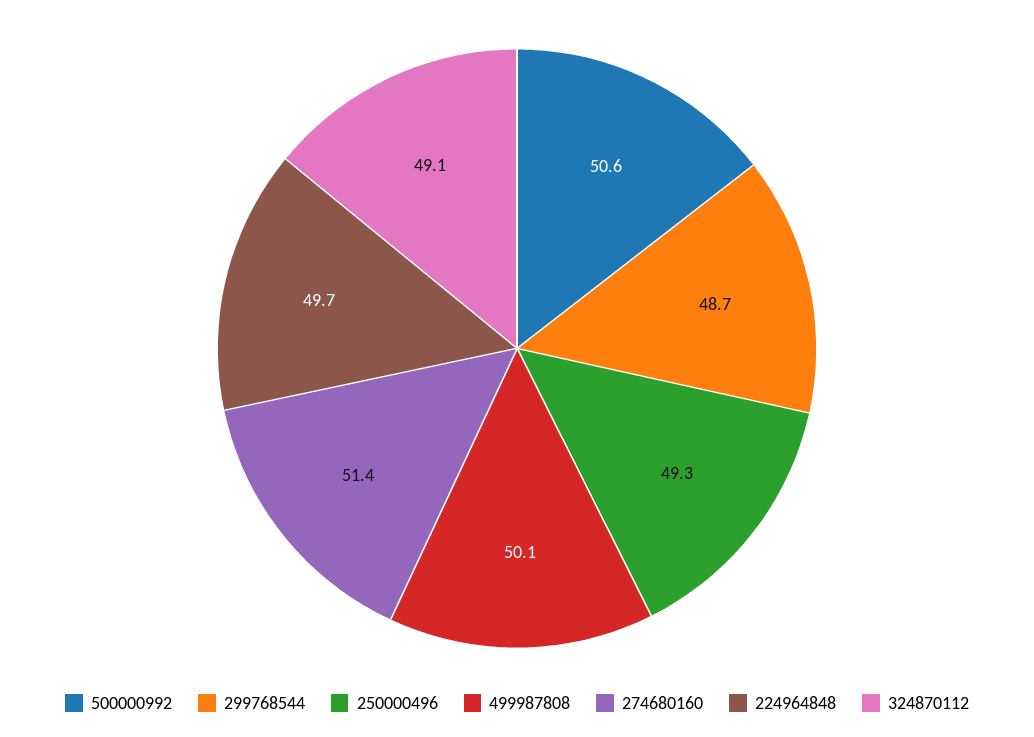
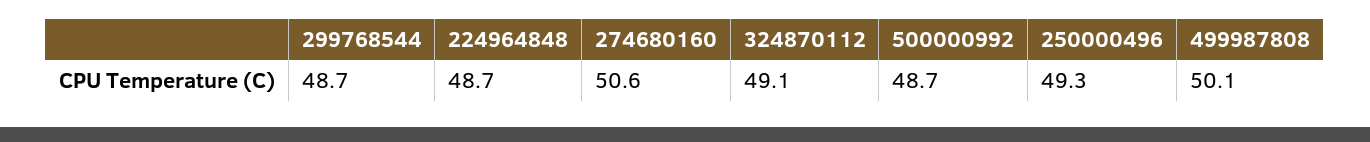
  {
-   "500000992": 50.6,
+   "500000992": 48.7,
    "299768544": 48.7,
    "250000496": 49.3,
    "499987808": 50.1,
-   "274680160": 51.4,
+   "274680160": 50.6,
-   "224964848": 49.7,
+   "224964848": 48.7,
    "324870112": 49.1
  }

